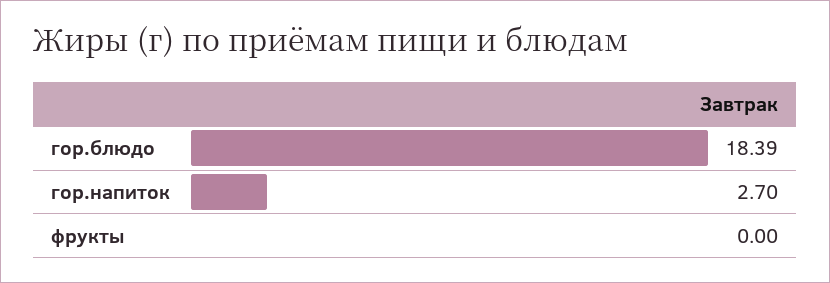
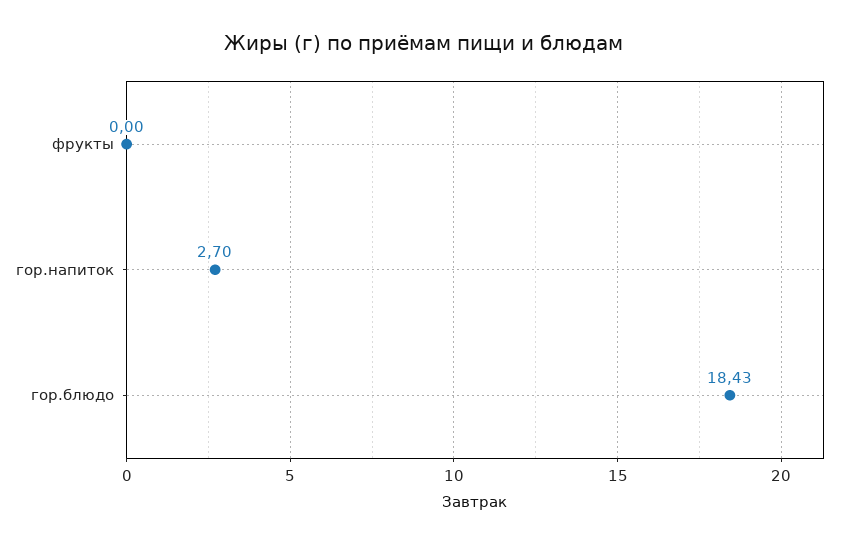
  {
-   "гор.блюдо": 18.39,
+   "гор.блюдо": 18.43,
    "гор.напиток": 2.7,
    "фрукты": 0
  }

